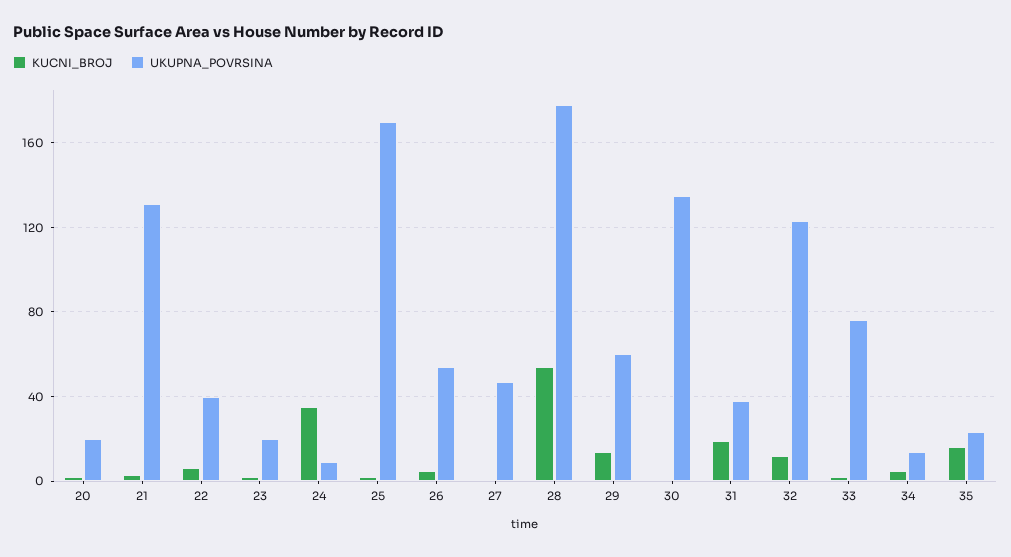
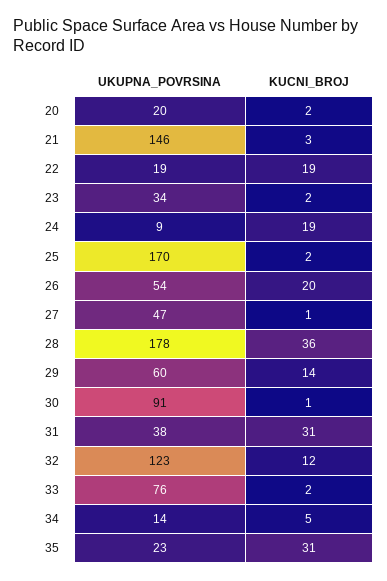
  {
    "KUCNI_BROJ": {
      "20": 2,
      "21": 3,
-     "22": 5,
+     "22": 19,
      "23": 2,
-     "24": 35,
+     "24": 19,
      "25": 2,
-     "26": 5,
+     "26": 20,
      "27": 1,
-     "28": 55,
+     "28": 36,
      "29": 14,
      "30": 1,
-     "31": 20,
+     "31": 31,
      "32": 12,
      "33": 2,
      "34": 5,
-     "35": 15
+     "35": 31
    },
    "UKUPNA_POVRSINA": {
      "20": 20,
-     "21": 130,
+     "21": 146,
-     "22": 40,
+     "22": 19,
-     "23": 20,
+     "23": 34,
      "24": 9,
      "25": 170,
      "26": 54,
      "27": 47,
      "28": 178,
      "29": 60,
-     "30": 135,
+     "30": 91,
      "31": 38,
      "32": 123,
      "33": 76,
      "34": 14,
      "35": 23
    }
  }

